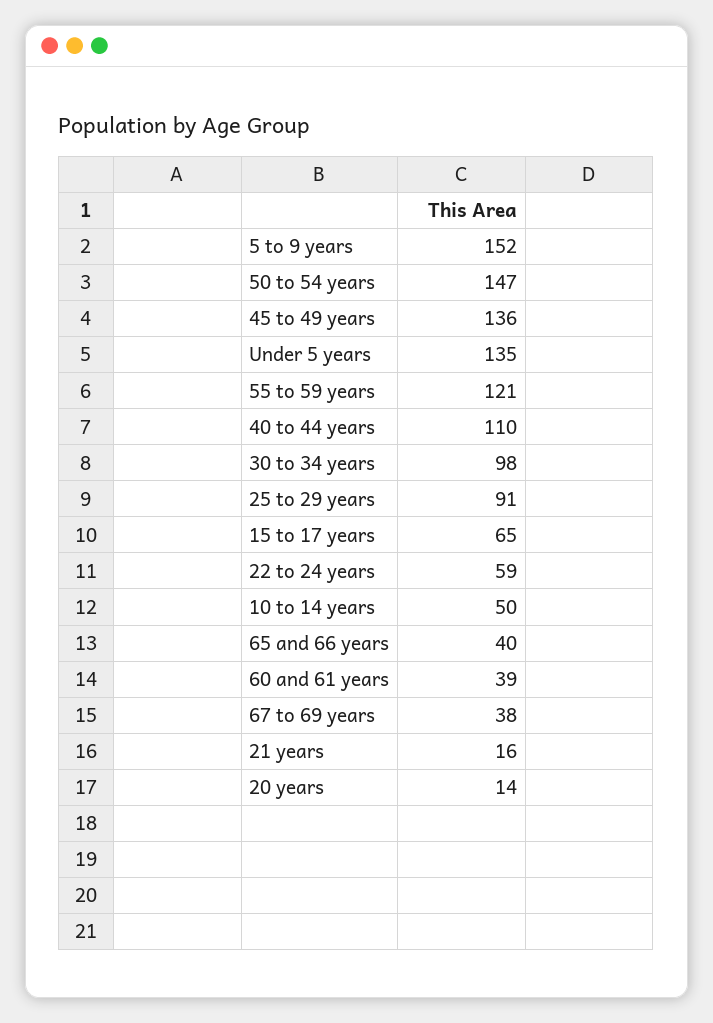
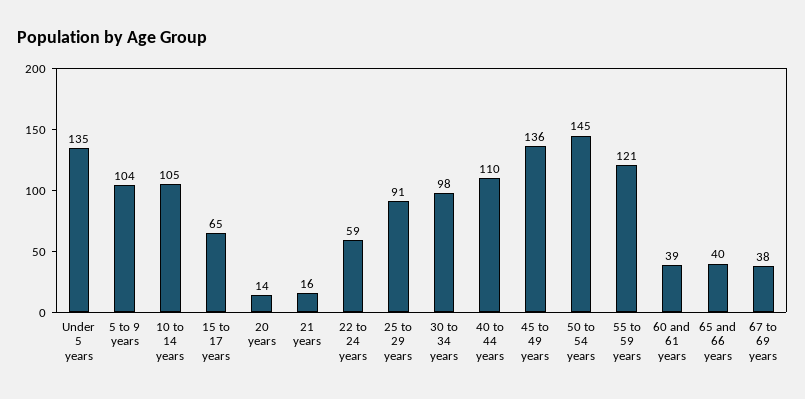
  {
-   "5 to 9 years": 152,
+   "5 to 9 years": 104,
-   "50 to 54 years": 147,
+   "50 to 54 years": 145,
    "45 to 49 years": 136,
    "Under 5 years": 135,
    "55 to 59 years": 121,
    "40 to 44 years": 110,
    "30 to 34 years": 98,
    "25 to 29 years": 91,
    "15 to 17 years": 65,
    "22 to 24 years": 59,
-   "10 to 14 years": 50,
+   "10 to 14 years": 105,
    "65 and 66 years": 40,
    "60 and 61 years": 39,
    "67 to 69 years": 38,
    "21 years": 16,
    "20 years": 14
  }

